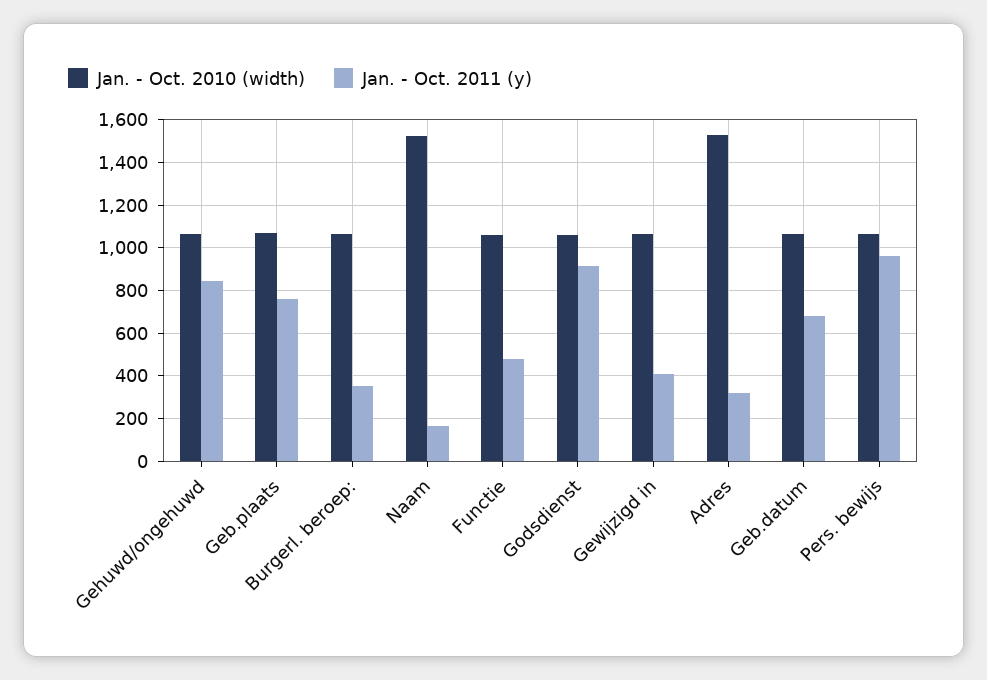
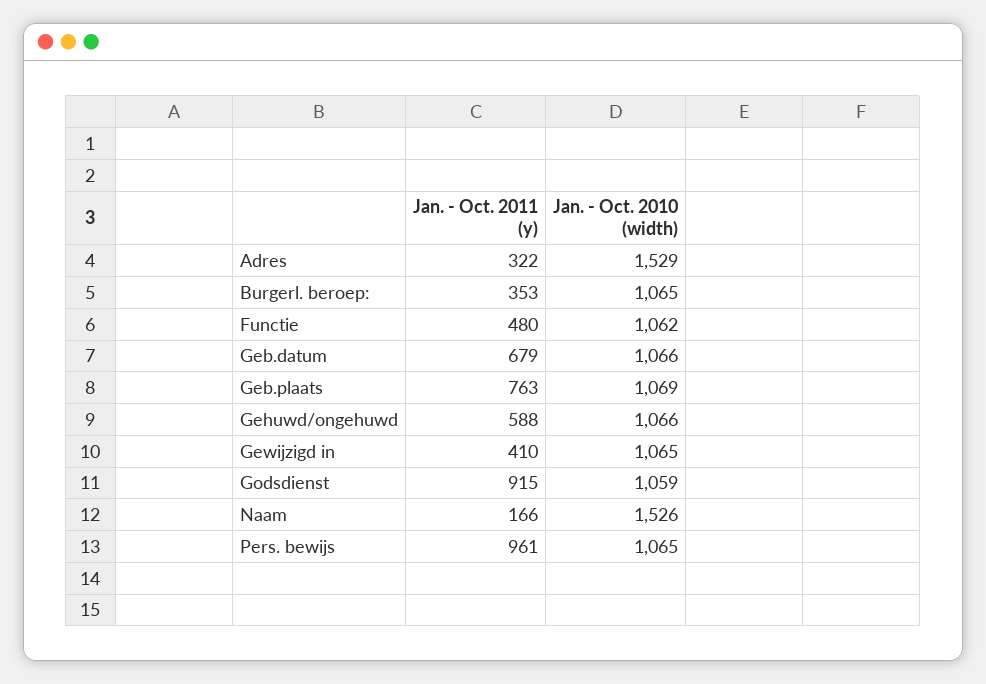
  {
    "Jan. - Oct. 2010 (width)": {
      "Gehuwd/ongehuwd": 1066,
      "Geb.plaats": 1069,
      "Burgerl. beroep:": 1065,
      "Naam": 1526,
      "Functie": 1062,
      "Godsdienst": 1059,
      "Gewijzigd in": 1065,
      "Adres": 1529,
      "Geb.datum": 1066,
      "Pers. bewijs": 1065
    },
    "Jan. - Oct. 2011 (y)": {
-     "Gehuwd/ongehuwd": 850,
+     "Gehuwd/ongehuwd": 588,
      "Geb.plaats": 763,
      "Burgerl. beroep:": 353,
      "Naam": 166,
      "Functie": 480,
      "Godsdienst": 915,
      "Gewijzigd in": 410,
      "Adres": 322,
      "Geb.datum": 679,
      "Pers. bewijs": 961
    }
  }

